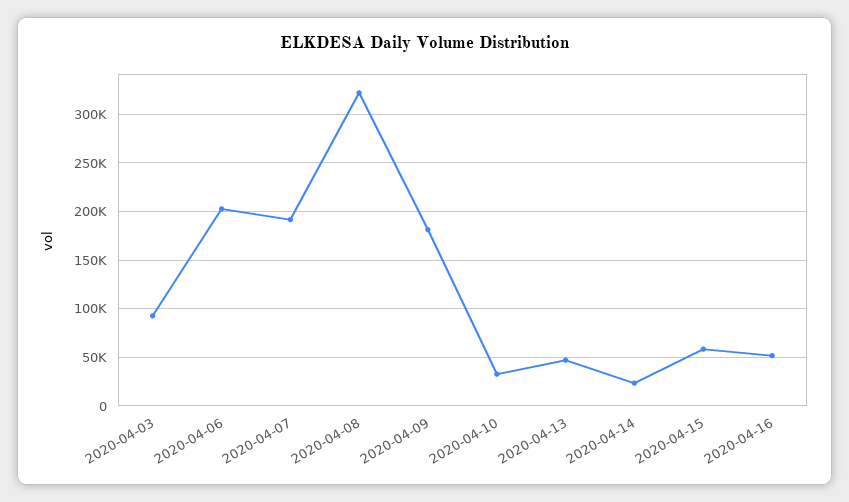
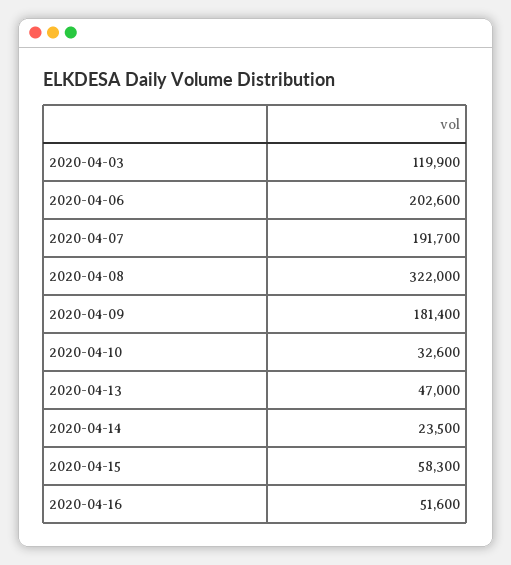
  {
-   "2020-04-03": 90000,
+   "2020-04-03": 119900,
    "2020-04-06": 202600,
    "2020-04-07": 191700,
    "2020-04-08": 322000,
    "2020-04-09": 181400,
    "2020-04-10": 32600,
    "2020-04-13": 47000,
    "2020-04-14": 23500,
    "2020-04-15": 58300,
    "2020-04-16": 51600
  }

